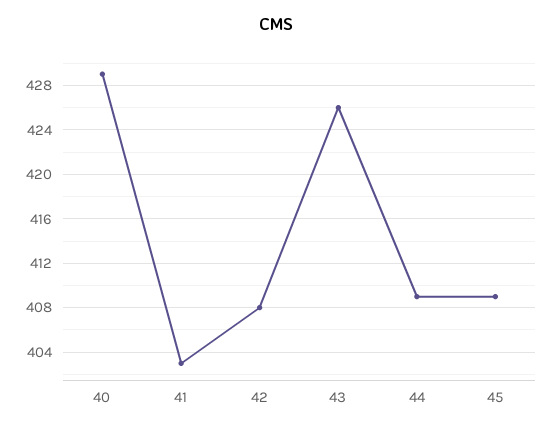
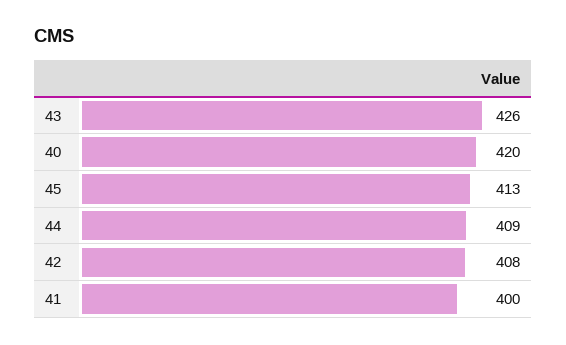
  {
-   "40": 429,
+   "40": 420,
-   "41": 403,
+   "41": 400,
    "42": 408,
    "43": 426,
    "44": 409,
-   "45": 409
+   "45": 413
  }

